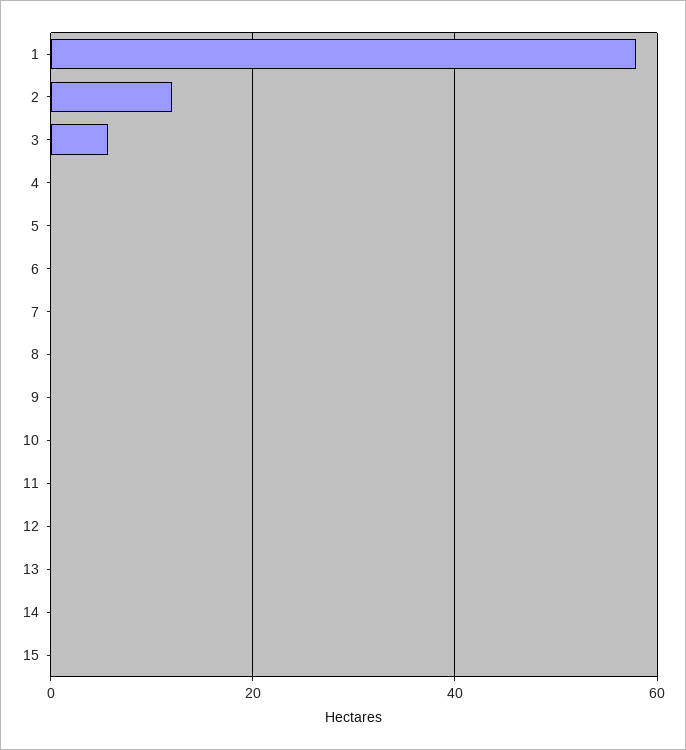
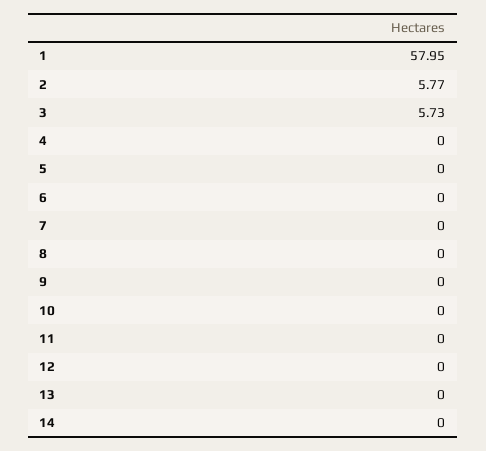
  {
    "1": 57.95,
-   "2": 12,
+   "2": 5.77,
    "3": 5.73,
    "4": 0,
    "5": 0,
    "6": 0,
    "7": 0,
    "8": 0,
    "9": 0,
    "10": 0,
    "11": 0,
    "12": 0,
    "13": 0,
-   "14": 0,
+   "14": 0
-   "15": 0
  }

